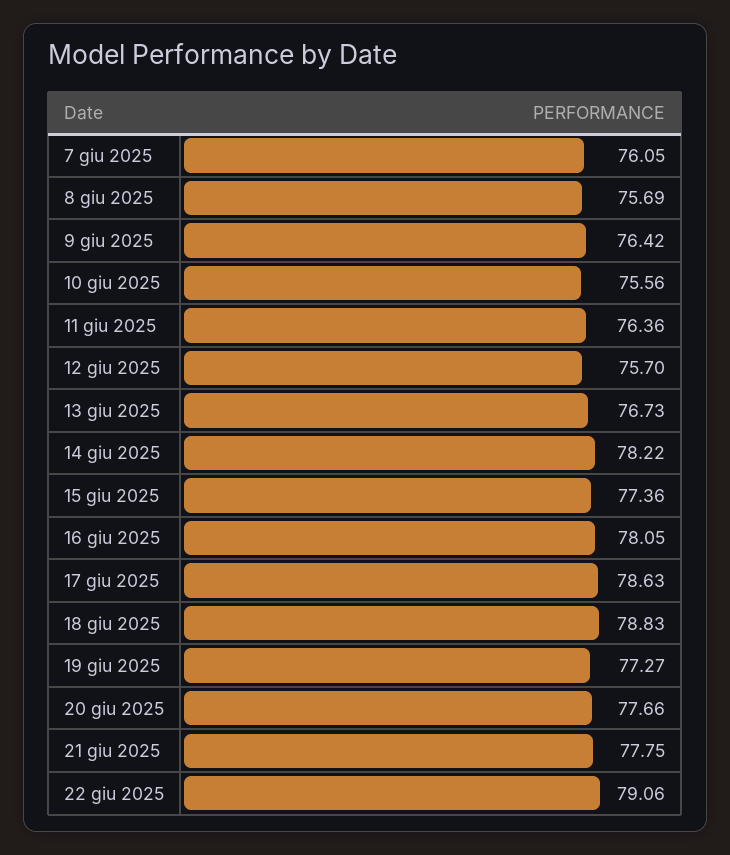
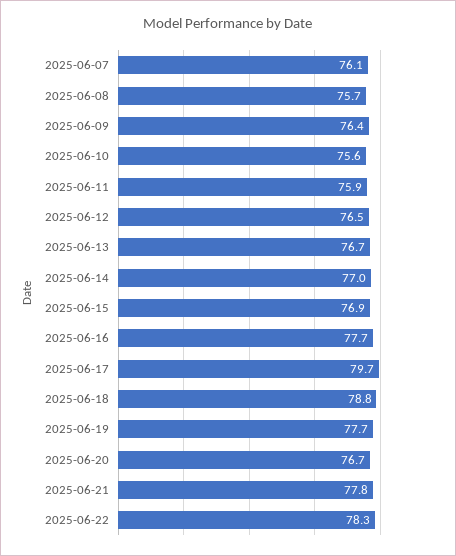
  {
    "7 giu 2025": 76.05,
    "8 giu 2025": 75.69,
    "9 giu 2025": 76.42,
    "10 giu 2025": 75.56,
-   "11 giu 2025": 76.36,
+   "11 giu 2025": 75.9,
-   "12 giu 2025": 75.7,
+   "12 giu 2025": 76.5,
    "13 giu 2025": 76.73,
-   "14 giu 2025": 78.22,
+   "14 giu 2025": 77,
-   "15 giu 2025": 77.36,
+   "15 giu 2025": 76.9,
-   "16 giu 2025": 78.05,
+   "16 giu 2025": 77.7,
-   "17 giu 2025": 78.63,
+   "17 giu 2025": 79.7,
    "18 giu 2025": 78.83,
-   "19 giu 2025": 77.27,
+   "19 giu 2025": 77.7,
-   "20 giu 2025": 77.66,
+   "20 giu 2025": 76.7,
    "21 giu 2025": 77.75,
-   "22 giu 2025": 79.06
+   "22 giu 2025": 78.3
  }

